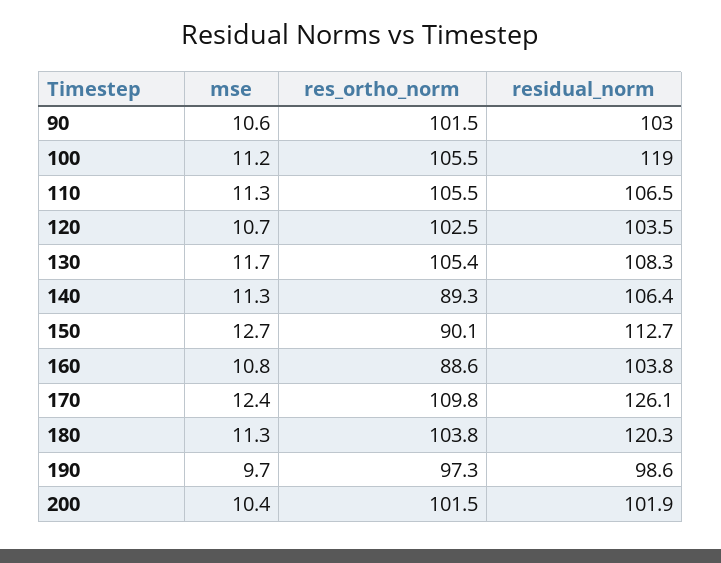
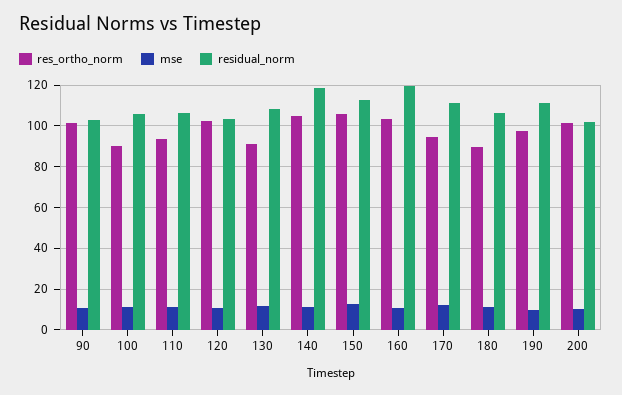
  {
    "mse": {
      "90": 10.6,
      "100": 11.2,
      "110": 11.3,
      "120": 10.7,
      "130": 11.7,
      "140": 11.3,
      "150": 12.7,
      "160": 10.8,
      "170": 12.4,
      "180": 11.3,
      "190": 9.7,
      "200": 10.4
    },
    "res_ortho_norm": {
      "90": 101.5,
-     "100": 105.5,
+     "100": 90,
-     "110": 105.5,
+     "110": 95,
      "120": 102.5,
-     "130": 105.4,
+     "130": 90,
-     "140": 89.3,
+     "140": 105,
-     "150": 90.1,
+     "150": 105,
-     "160": 88.6,
+     "160": 105,
-     "170": 109.8,
+     "170": 95,
-     "180": 103.8,
+     "180": 90,
      "190": 97.3,
      "200": 101.5
    },
    "residual_norm": {
      "90": 103,
-     "100": 119,
+     "100": 105,
      "110": 106.5,
      "120": 103.5,
      "130": 108.3,
-     "140": 106.4,
+     "140": 120,
      "150": 112.7,
-     "160": 103.8,
+     "160": 120,
-     "170": 126.1,
+     "170": 110,
-     "180": 120.3,
+     "180": 105,
-     "190": 98.6,
+     "190": 110,
      "200": 101.9
    }
  }

